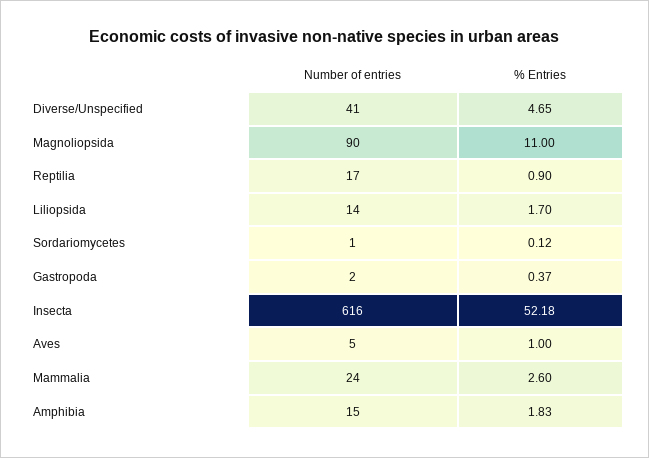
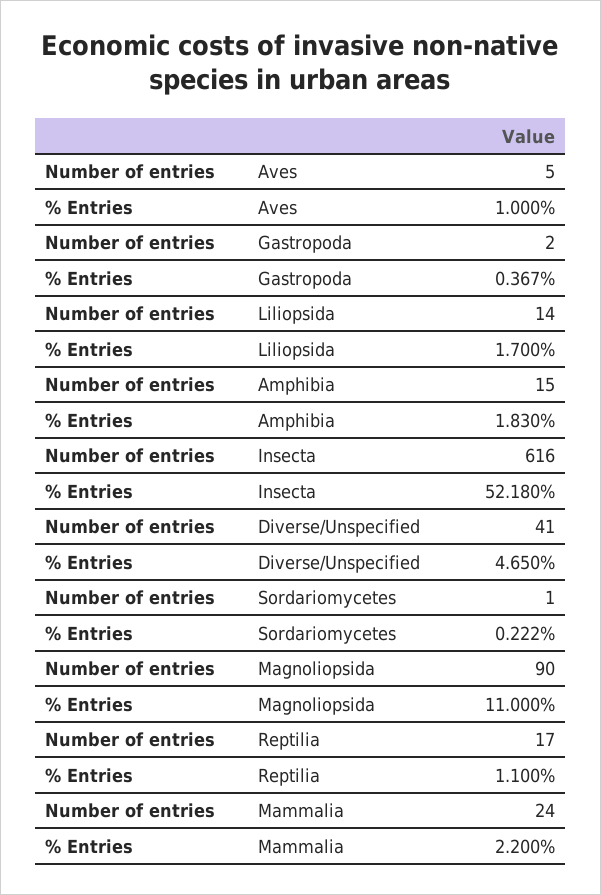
  {
    "Number of entries": {
      "Diverse/Unspecified": 41,
      "Magnoliopsida": 90,
      "Reptilia": 17,
      "Liliopsida": 14,
      "Sordariomycetes": 1,
      "Gastropoda": 2,
      "Insecta": 616,
      "Aves": 5,
      "Mammalia": 24,
      "Amphibia": 15
    },
    "% Entries": {
      "Diverse/Unspecified": 4.65,
      "Magnoliopsida": 11,
-     "Reptilia": 0.9,
+     "Reptilia": 1.1,
      "Liliopsida": 1.7,
-     "Sordariomycetes": 0.12,
+     "Sordariomycetes": 0.222,
      "Gastropoda": 0.367,
      "Insecta": 52.18,
      "Aves": 1,
-     "Mammalia": 2.6,
+     "Mammalia": 2.2,
      "Amphibia": 1.83
    }
  }

